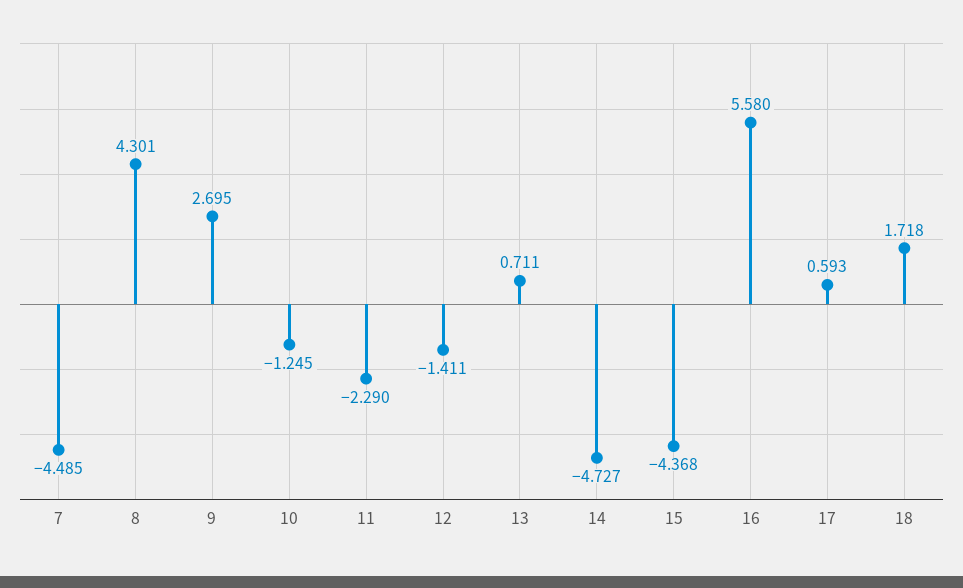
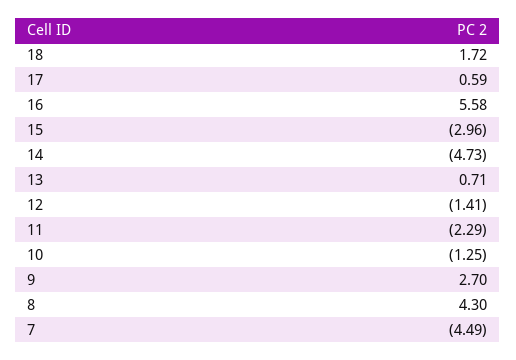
  {
    "7": -4.485,
    "8": 4.301,
    "9": 2.695,
    "10": -1.245,
    "11": -2.29,
    "12": -1.411,
    "13": 0.711,
    "14": -4.727,
-   "15": -4.368,
+   "15": -2.96,
    "16": 5.58,
    "17": 0.593,
    "18": 1.718
  }

